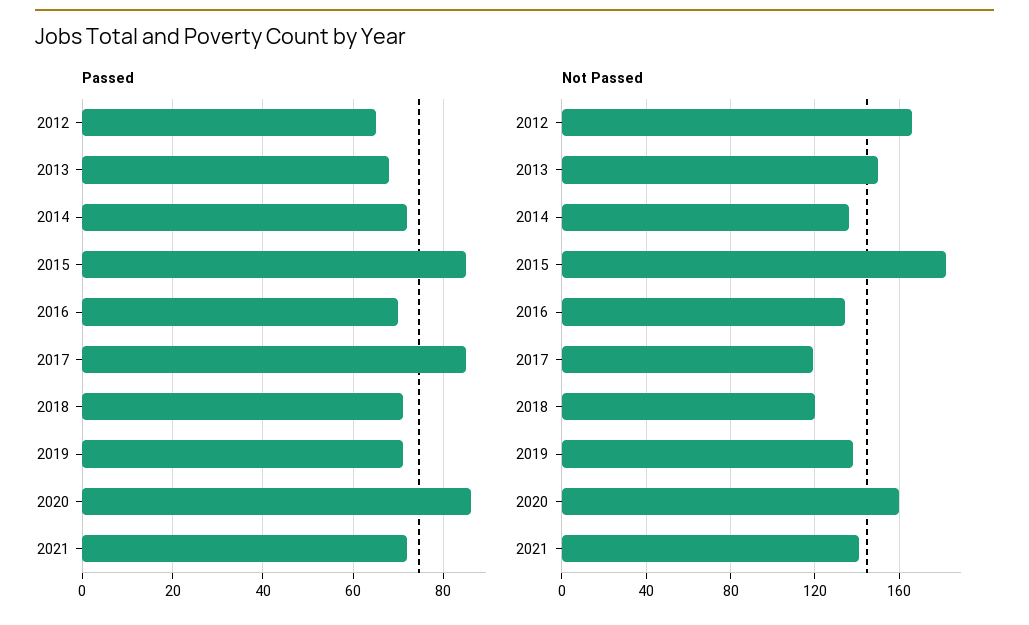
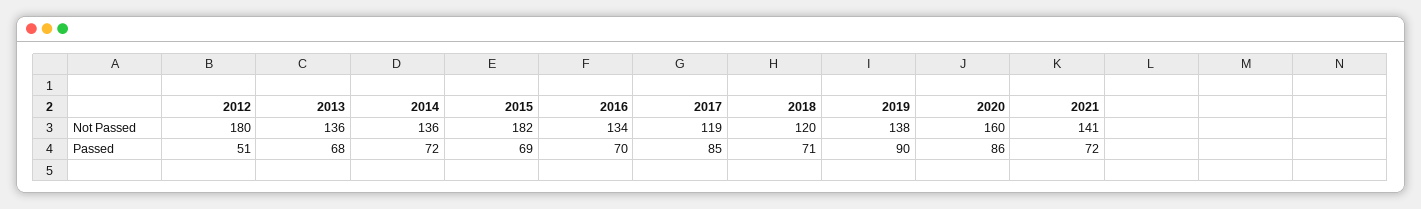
  {
    "Passed": {
-     "2012": 65,
+     "2012": 51,
      "2013": 68,
      "2014": 72,
-     "2015": 85,
+     "2015": 69,
      "2016": 70,
      "2017": 85,
      "2018": 71,
-     "2019": 70,
+     "2019": 90,
      "2020": 86,
      "2021": 72
    },
    "Not Passed": {
-     "2012": 165,
+     "2012": 180,
-     "2013": 150,
+     "2013": 136,
      "2014": 136,
      "2015": 182,
      "2016": 134,
      "2017": 119,
      "2018": 120,
      "2019": 138,
      "2020": 160,
      "2021": 141
    }
  }

